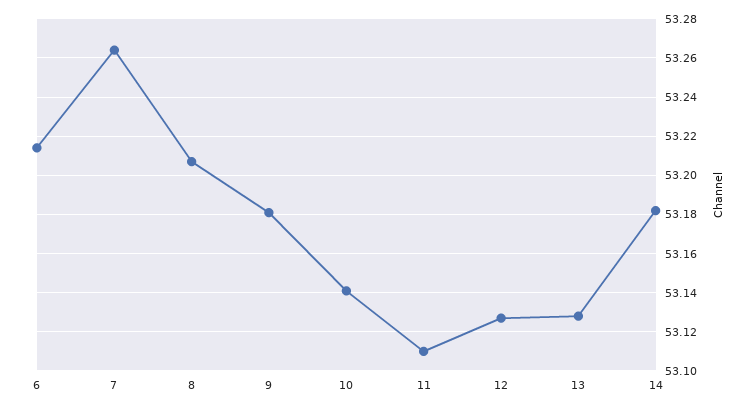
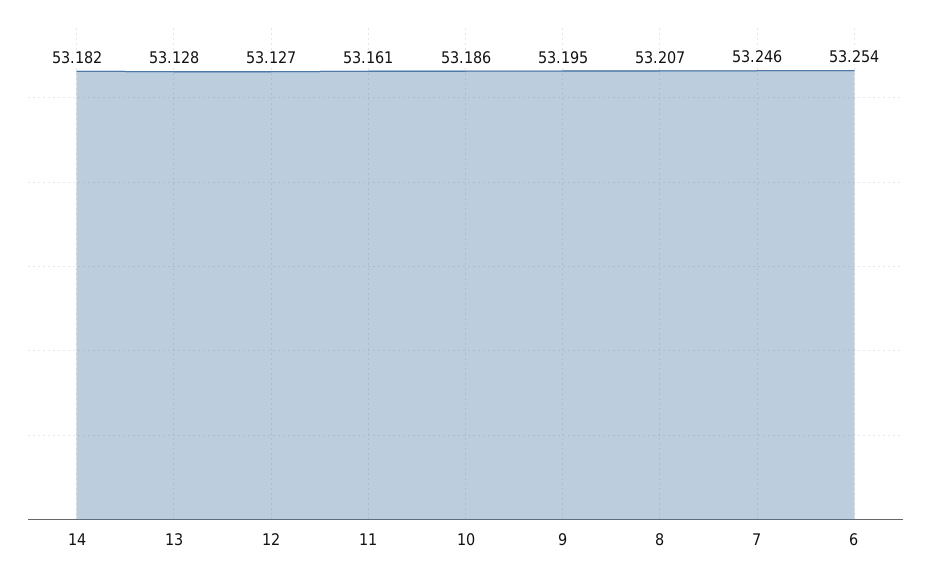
  {
-   "6": 53.215,
+   "6": 53.254,
-   "7": 53.265,
+   "7": 53.246,
    "8": 53.207,
-   "9": 53.18,
+   "9": 53.195,
-   "10": 53.14,
+   "10": 53.186,
-   "11": 53.11,
+   "11": 53.161,
    "12": 53.127,
    "13": 53.128,
    "14": 53.182
  }

